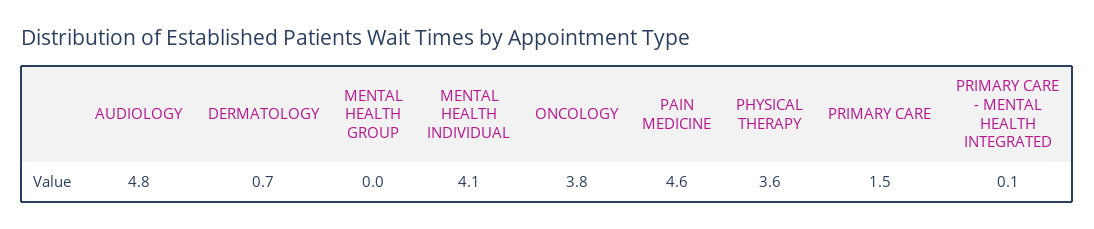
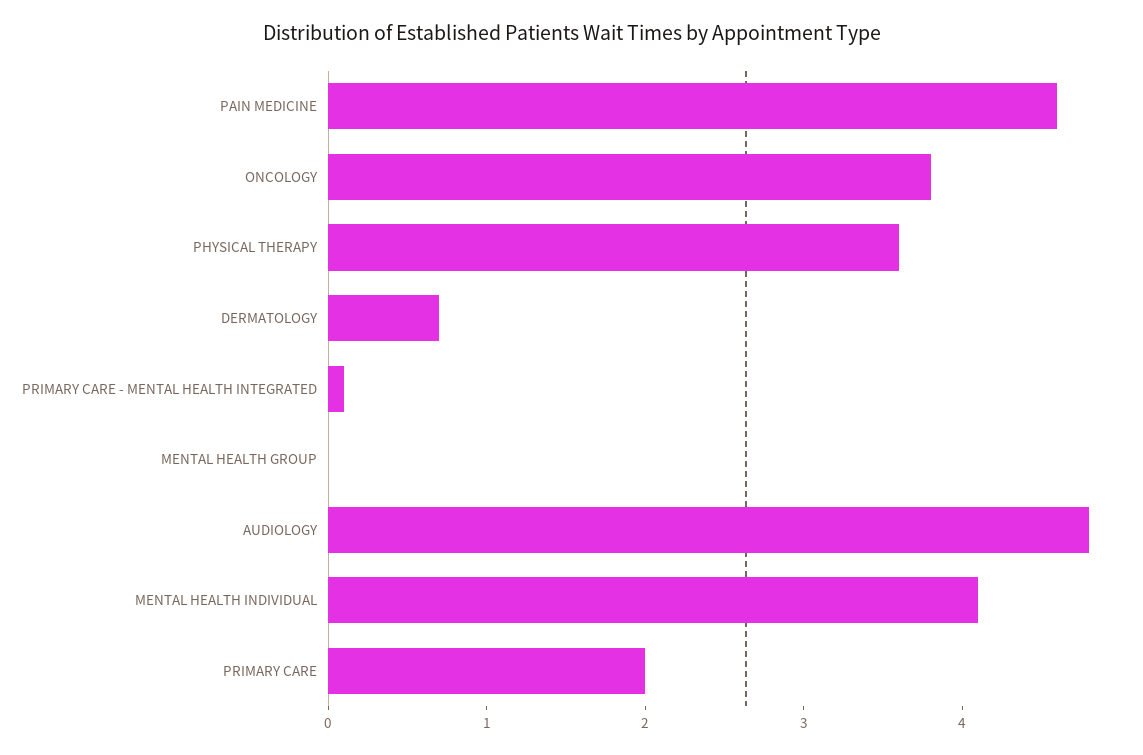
  {
    "AUDIOLOGY": 4.8,
    "DERMATOLOGY": 0.7,
    "MENTAL HEALTH GROUP": 0,
    "MENTAL HEALTH INDIVIDUAL": 4.1,
    "ONCOLOGY": 3.8,
    "PAIN MEDICINE": 4.6,
    "PHYSICAL THERAPY": 3.6,
-   "PRIMARY CARE": 1.5,
+   "PRIMARY CARE": 2,
    "PRIMARY CARE - MENTAL HEALTH INTEGRATED": 0.1
  }

